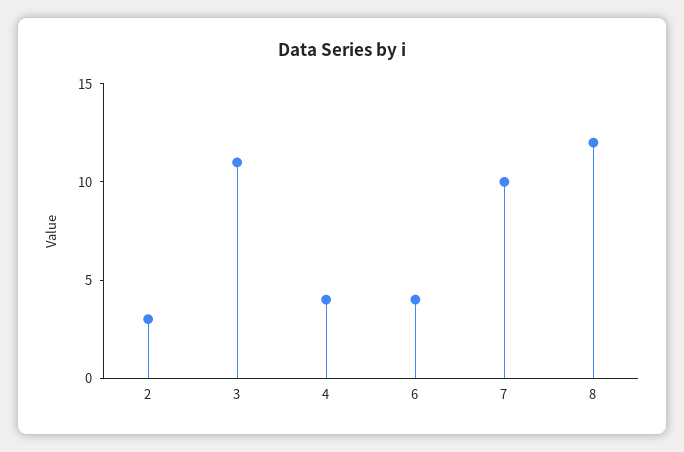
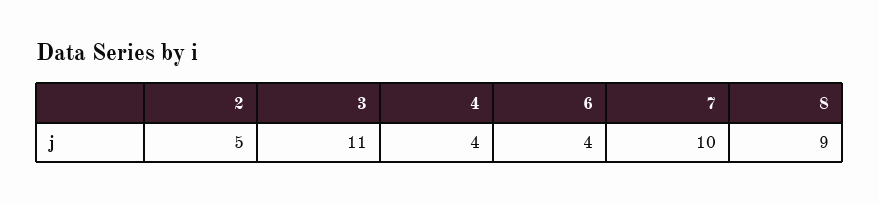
  {
-   "2": 3,
+   "2": 5,
    "3": 11,
    "4": 4,
    "6": 4,
    "7": 10,
-   "8": 12
+   "8": 9
  }

